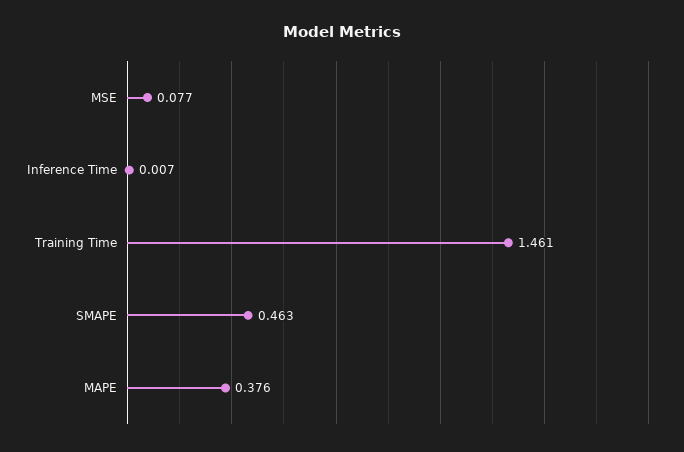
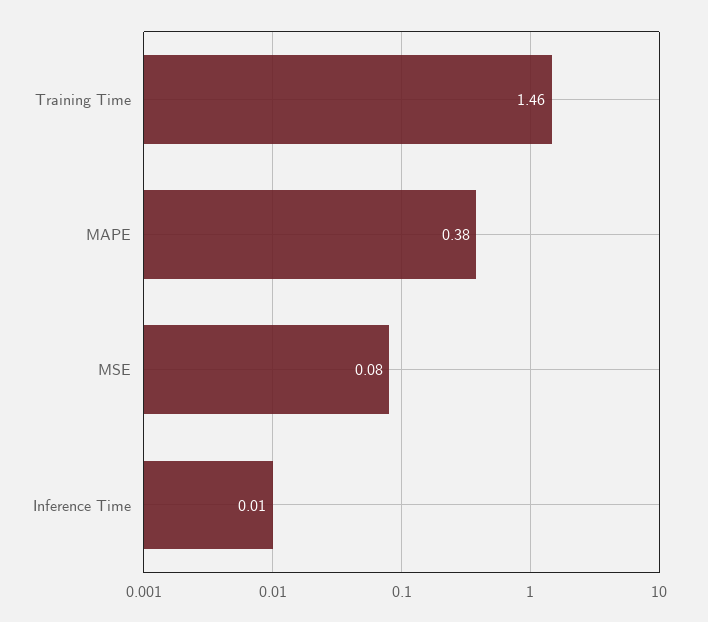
  {
    "MSE": 0.077,
    "Inference Time": 0.007,
    "Training Time": 1.461,
-   "SMAPE": 0.463,
    "MAPE": 0.376
  }

